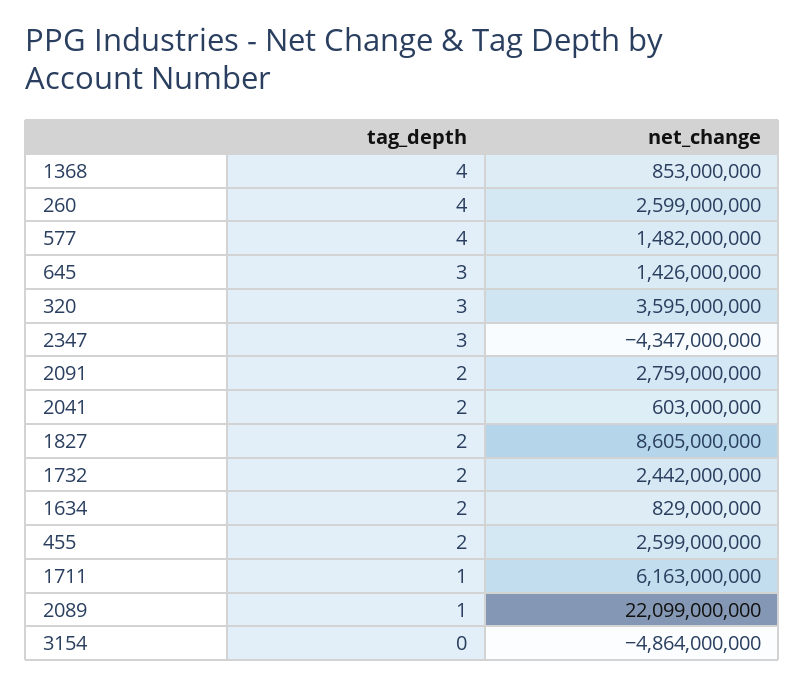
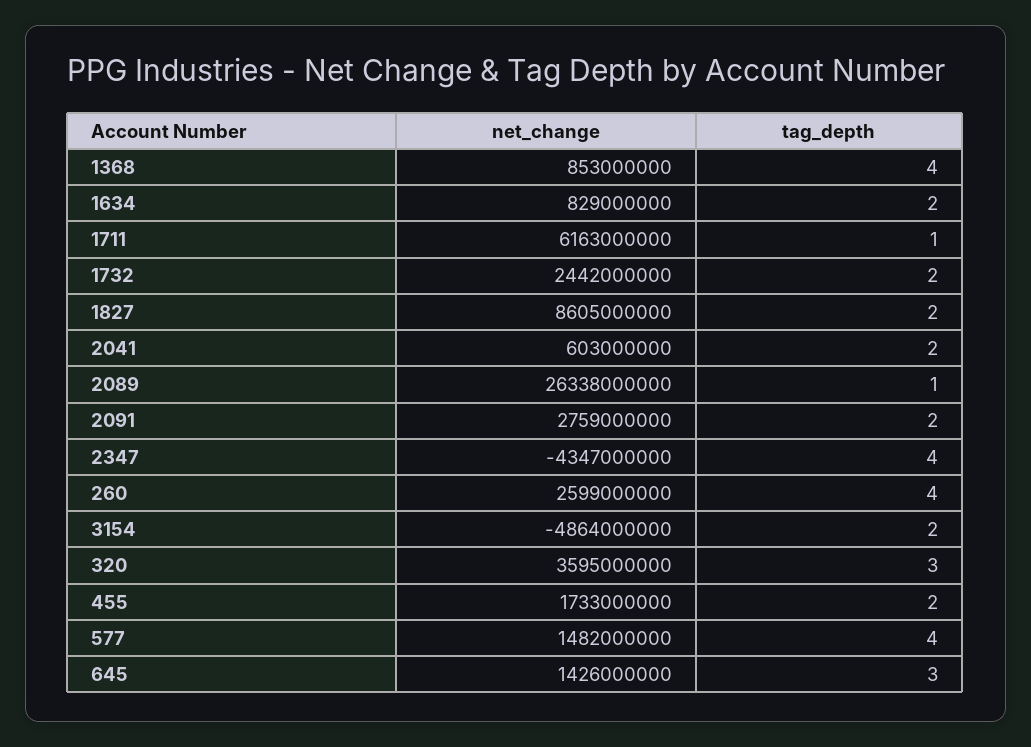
  {
    "tag_depth": {
      "1368": 4,
      "260": 4,
      "577": 4,
      "645": 3,
      "320": 3,
-     "2347": 3,
+     "2347": 4,
      "2091": 2,
      "2041": 2,
      "1827": 2,
      "1732": 2,
      "1634": 2,
      "455": 2,
      "1711": 1,
      "2089": 1,
-     "3154": 0
+     "3154": 2
    },
    "net_change": {
      "1368": 853000000,
      "260": 2599000000,
      "577": 1482000000,
      "645": 1426000000,
      "320": 3595000000,
      "2347": -4347000000,
      "2091": 2759000000,
      "2041": 603000000,
      "1827": 8605000000,
      "1732": 2442000000,
      "1634": 829000000,
-     "455": 2599000000,
+     "455": 1733000000,
      "1711": 6163000000,
-     "2089": 22099000000,
+     "2089": 26338000000,
      "3154": -4864000000
    }
  }

